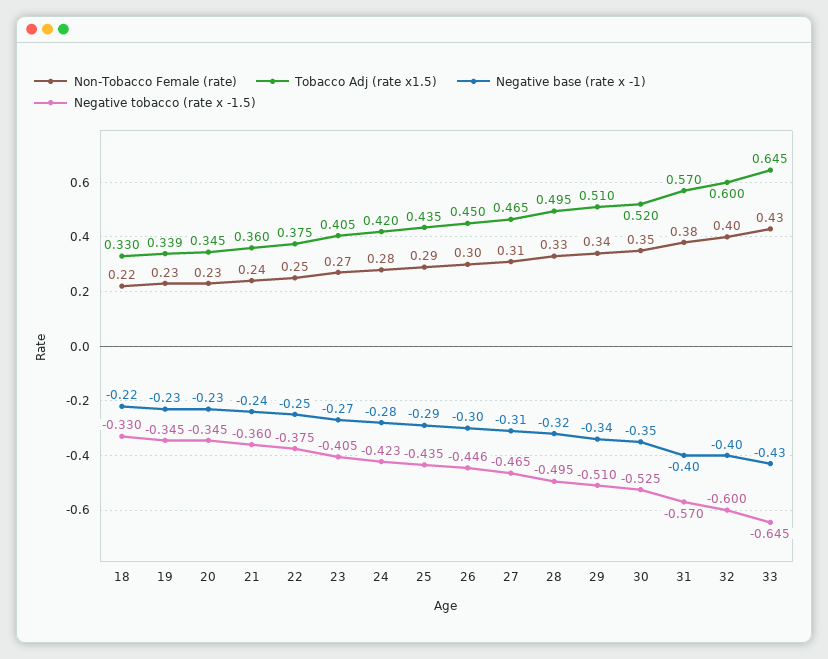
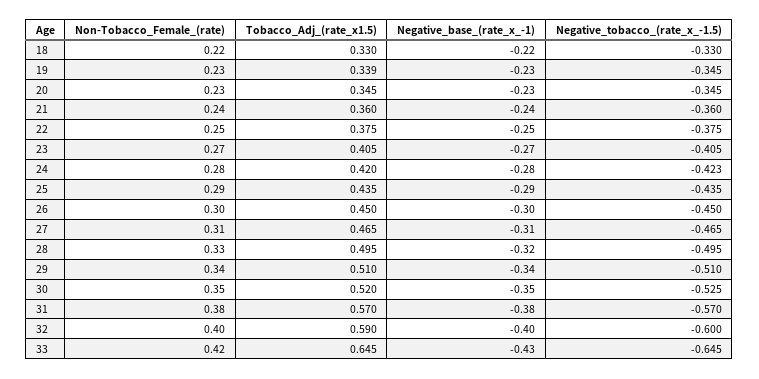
  {
    "Non-Tobacco Female (rate)": {
      "18": 0.22,
      "19": 0.23,
      "20": 0.23,
      "21": 0.24,
      "22": 0.25,
      "23": 0.27,
      "24": 0.28,
      "25": 0.29,
      "26": 0.3,
      "27": 0.31,
      "28": 0.33,
      "29": 0.34,
      "30": 0.35,
      "31": 0.38,
      "32": 0.4,
-     "33": 0.43
+     "33": 0.42
    },
    "Tobacco Adj (rate x1.5)": {
      "18": 0.33,
      "19": 0.339,
      "20": 0.345,
      "21": 0.36,
      "22": 0.375,
      "23": 0.405,
      "24": 0.42,
      "25": 0.435,
      "26": 0.45,
      "27": 0.465,
      "28": 0.495,
      "29": 0.51,
      "30": 0.52,
      "31": 0.57,
-     "32": 0.6,
+     "32": 0.59,
      "33": 0.645
    },
    "Negative base (rate x -1)": {
      "18": -0.22,
      "19": -0.23,
      "20": -0.23,
      "21": -0.24,
      "22": -0.25,
      "23": -0.27,
      "24": -0.28,
      "25": -0.29,
      "26": -0.3,
      "27": -0.31,
      "28": -0.32,
      "29": -0.34,
      "30": -0.35,
-     "31": -0.4,
+     "31": -0.38,
      "32": -0.4,
      "33": -0.43
    },
    "Negative tobacco (rate x -1.5)": {
      "18": -0.33,
      "19": -0.345,
      "20": -0.345,
      "21": -0.36,
      "22": -0.375,
      "23": -0.405,
      "24": -0.423,
      "25": -0.435,
-     "26": -0.446,
+     "26": -0.45,
      "27": -0.465,
      "28": -0.495,
      "29": -0.51,
      "30": -0.525,
      "31": -0.57,
      "32": -0.6,
      "33": -0.645
    }
  }

